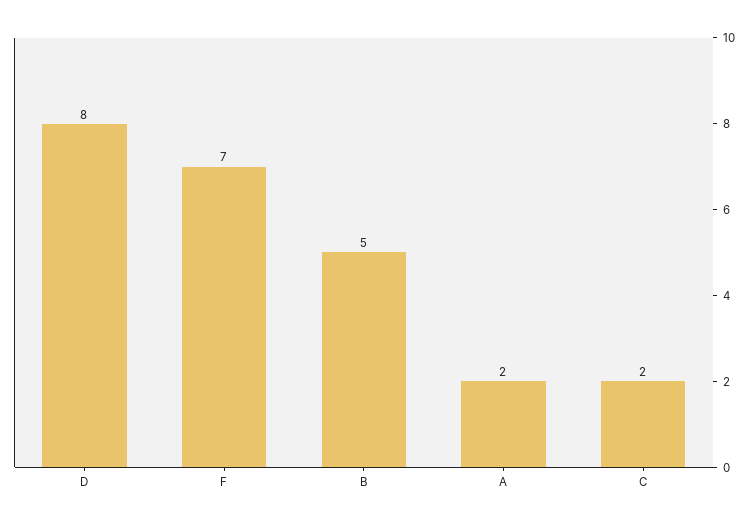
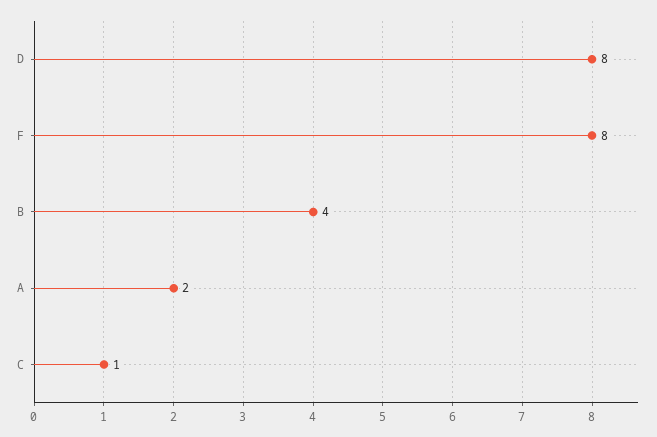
  {
    "D": 8,
-   "F": 7,
+   "F": 8,
-   "B": 5,
+   "B": 4,
    "A": 2,
-   "C": 2
+   "C": 1
  }

